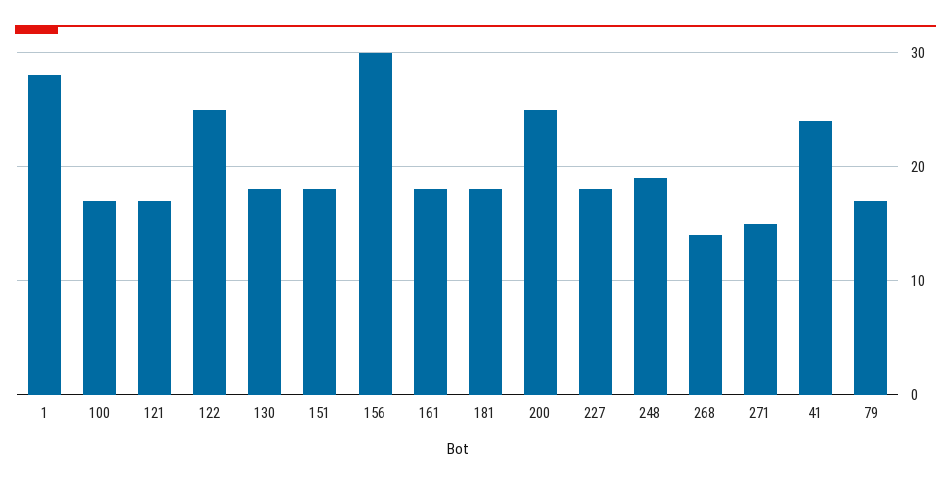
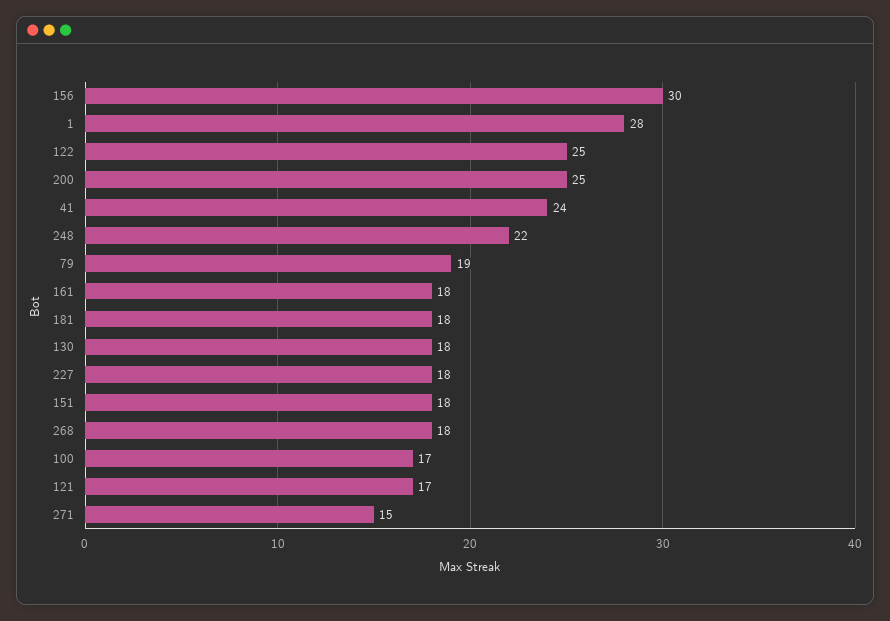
  {
    "1": 28,
    "100": 17,
    "121": 17,
    "122": 25,
    "130": 18,
    "151": 18,
    "156": 30,
    "161": 18,
    "181": 18,
    "200": 25,
    "227": 18,
-   "248": 19,
+   "248": 22,
-   "268": 14,
+   "268": 18,
    "271": 15,
    "41": 24,
-   "79": 17
+   "79": 19
  }

